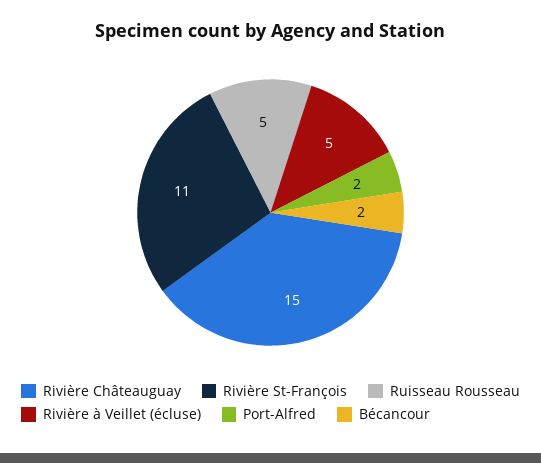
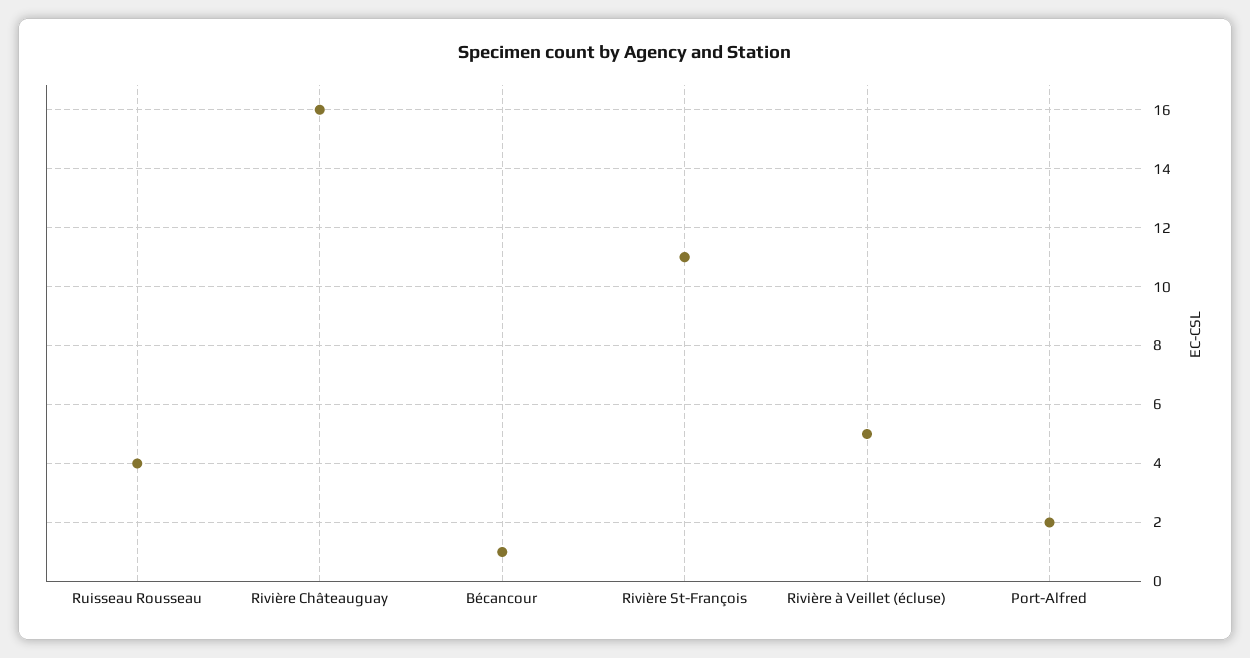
  {
-   "Rivière Châteauguay": 15,
+   "Rivière Châteauguay": 16,
    "Rivière St-François": 11,
-   "Ruisseau Rousseau": 5,
+   "Ruisseau Rousseau": 4,
    "Rivière à Veillet (écluse)": 5,
    "Port-Alfred": 2,
-   "Bécancour": 2
+   "Bécancour": 1
  }

